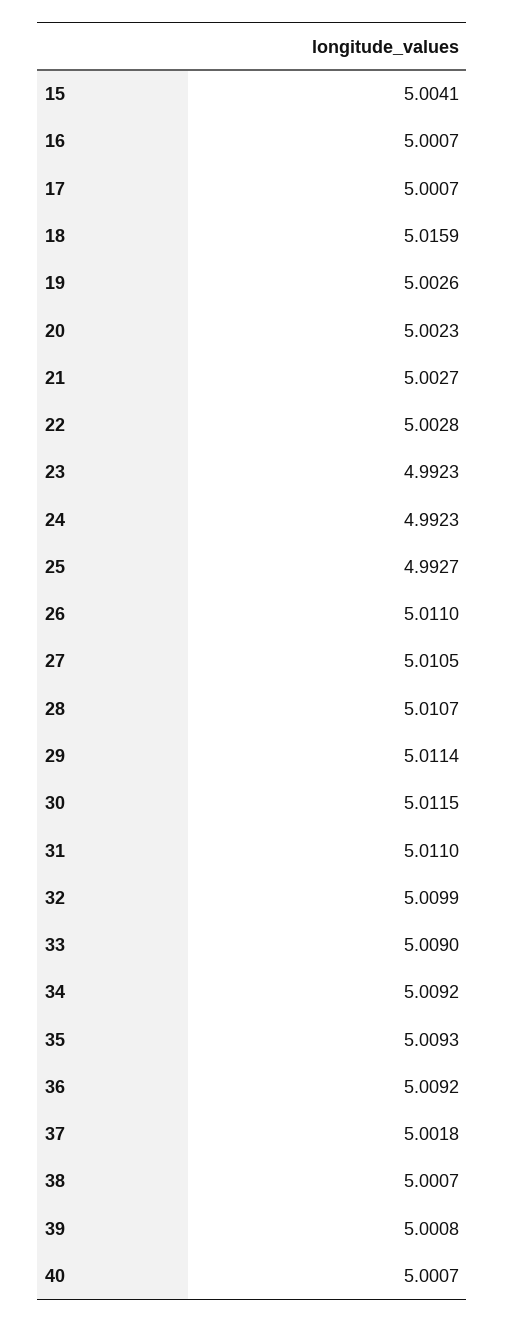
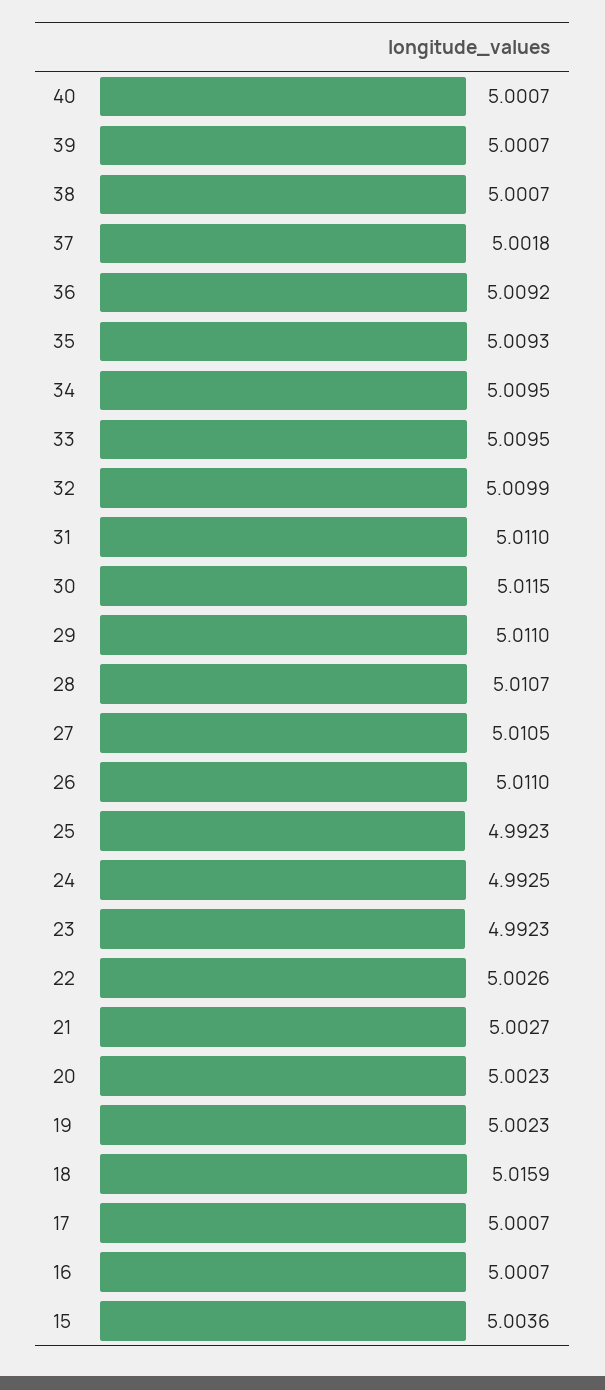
  {
-   "15": 5.0041,
+   "15": 5.0036,
    "16": 5.0007,
    "17": 5.0007,
    "18": 5.0159,
-   "19": 5.0026,
+   "19": 5.0023,
    "20": 5.0023,
    "21": 5.0027,
-   "22": 5.0028,
+   "22": 5.0026,
    "23": 4.9923,
-   "24": 4.9923,
+   "24": 4.9925,
-   "25": 4.9927,
+   "25": 4.9923,
    "26": 5.011,
    "27": 5.0105,
    "28": 5.0107,
-   "29": 5.0114,
+   "29": 5.011,
    "30": 5.0115,
    "31": 5.011,
    "32": 5.0099,
-   "33": 5.009,
+   "33": 5.0095,
-   "34": 5.0092,
+   "34": 5.0095,
    "35": 5.0093,
    "36": 5.0092,
    "37": 5.0018,
    "38": 5.0007,
-   "39": 5.0008,
+   "39": 5.0007,
    "40": 5.0007
  }

